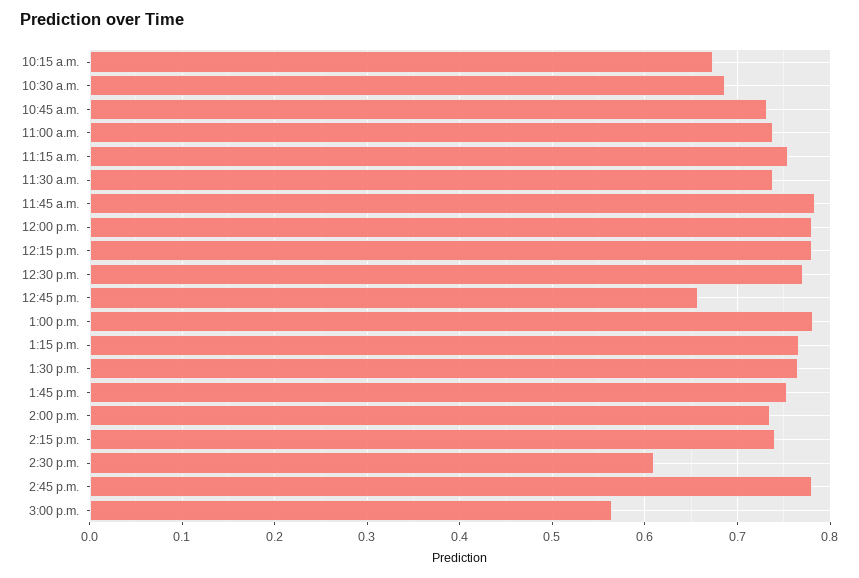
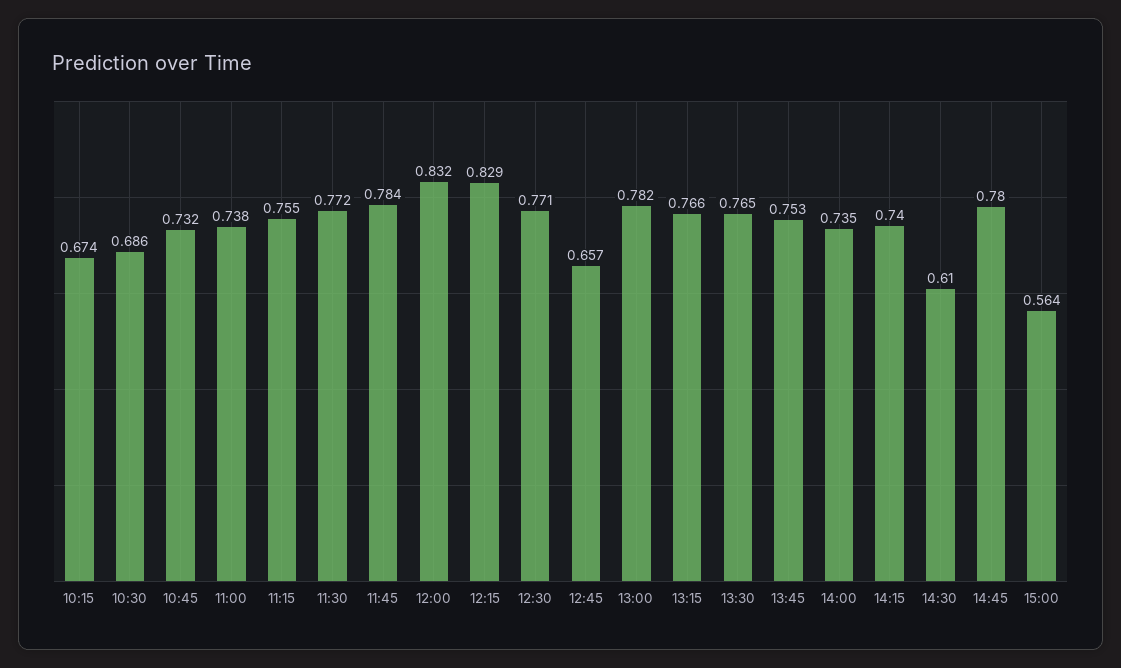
  {
    "10:15 a.m.": 0.674,
    "10:30 a.m.": 0.686,
    "10:45 a.m.": 0.732,
    "11:00 a.m.": 0.738,
    "11:15 a.m.": 0.755,
-   "11:30 a.m.": 0.74,
+   "11:30 a.m.": 0.772,
    "11:45 a.m.": 0.784,
-   "12:00 p.m.": 0.78,
+   "12:00 p.m.": 0.832,
-   "12:15 p.m.": 0.78,
+   "12:15 p.m.": 0.829,
    "12:30 p.m.": 0.771,
    "12:45 p.m.": 0.657,
    "1:00 p.m.": 0.782,
    "1:15 p.m.": 0.766,
    "1:30 p.m.": 0.765,
    "1:45 p.m.": 0.753,
    "2:00 p.m.": 0.735,
    "2:15 p.m.": 0.74,
    "2:30 p.m.": 0.61,
    "2:45 p.m.": 0.78,
    "3:00 p.m.": 0.564
  }

